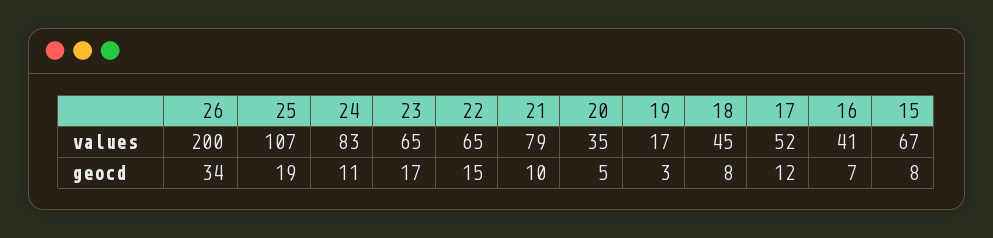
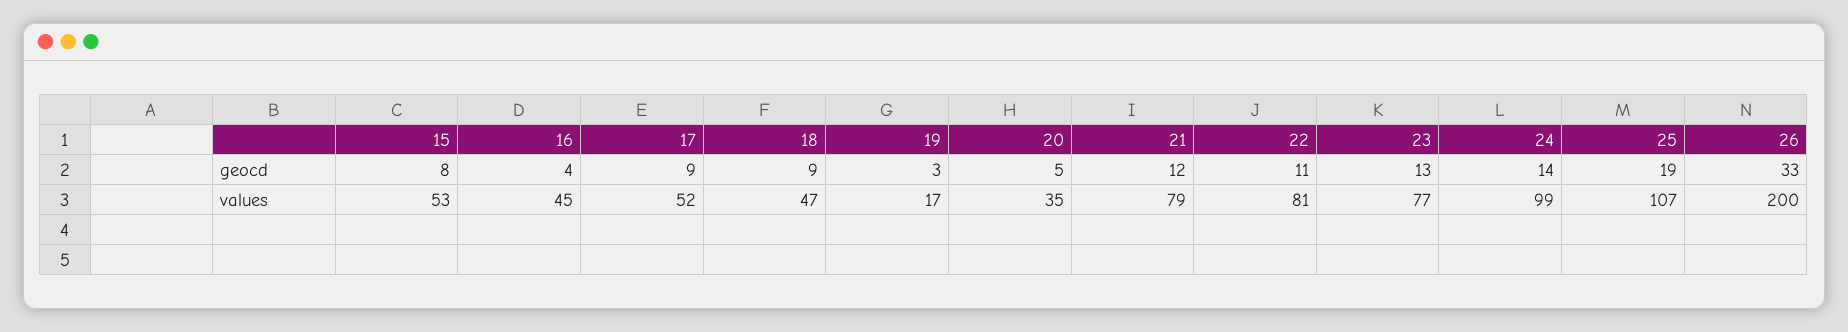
  {
    "26": {
      "values": 200,
-     "geocd": 34
+     "geocd": 33
    },
    "25": {
      "values": 107,
      "geocd": 19
    },
    "24": {
-     "values": 83,
+     "values": 99,
-     "geocd": 11
+     "geocd": 14
    },
    "23": {
-     "values": 65,
+     "values": 77,
-     "geocd": 17
+     "geocd": 13
    },
    "22": {
-     "values": 65,
+     "values": 81,
-     "geocd": 15
+     "geocd": 11
    },
    "21": {
      "values": 79,
-     "geocd": 10
+     "geocd": 12
    },
    "20": {
      "values": 35,
      "geocd": 5
    },
    "19": {
      "values": 17,
      "geocd": 3
    },
    "18": {
-     "values": 45,
+     "values": 47,
-     "geocd": 8
+     "geocd": 9
    },
    "17": {
      "values": 52,
-     "geocd": 12
+     "geocd": 9
    },
    "16": {
-     "values": 41,
+     "values": 45,
-     "geocd": 7
+     "geocd": 4
    },
    "15": {
-     "values": 67,
+     "values": 53,
      "geocd": 8
    }
  }

